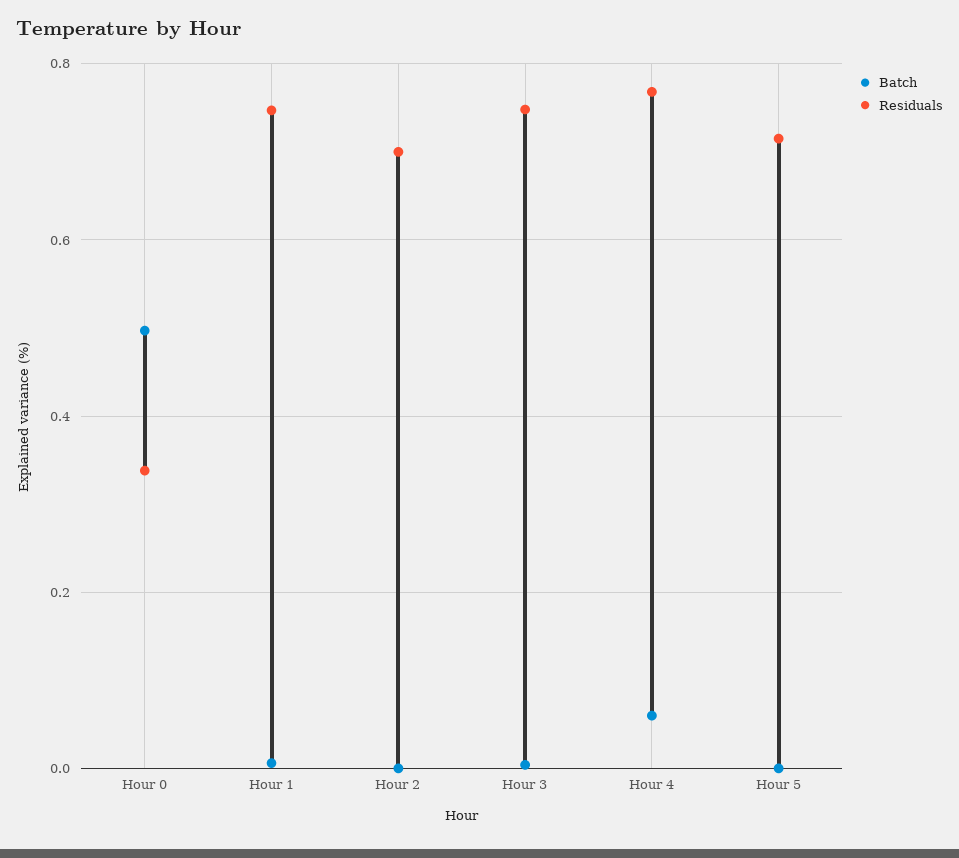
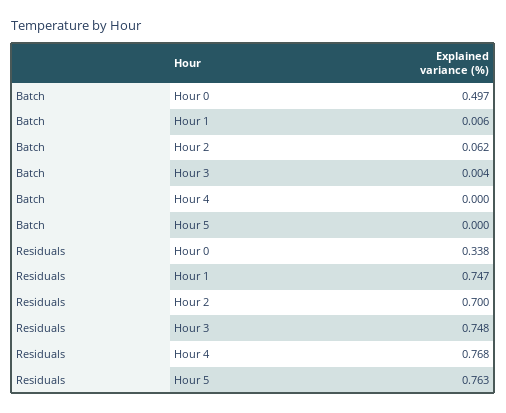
  {
    "Batch": {
      "Hour 0": 0.497,
      "Hour 1": 0.006,
-     "Hour 2": 0,
+     "Hour 2": 0.062,
      "Hour 3": 0.004,
-     "Hour 4": 0.06,
+     "Hour 4": 0,
      "Hour 5": 0
    },
    "Residuals": {
      "Hour 0": 0.338,
      "Hour 1": 0.747,
      "Hour 2": 0.7,
      "Hour 3": 0.748,
      "Hour 4": 0.768,
-     "Hour 5": 0.72
+     "Hour 5": 0.763
    }
  }

